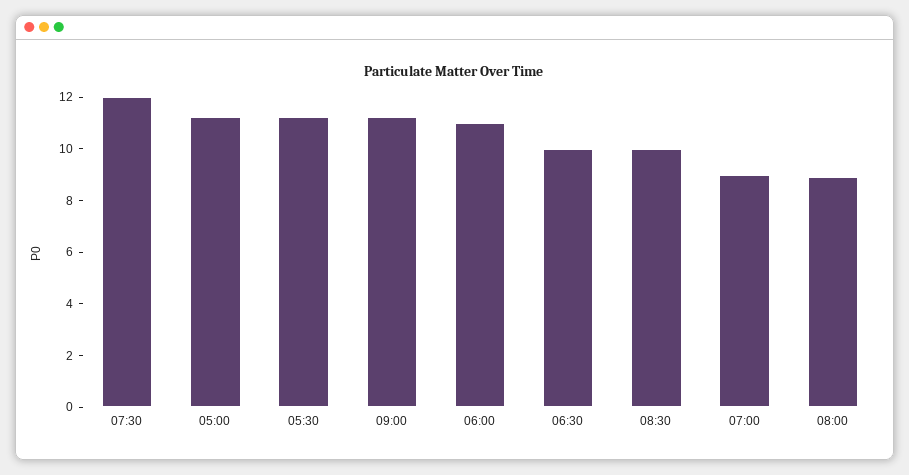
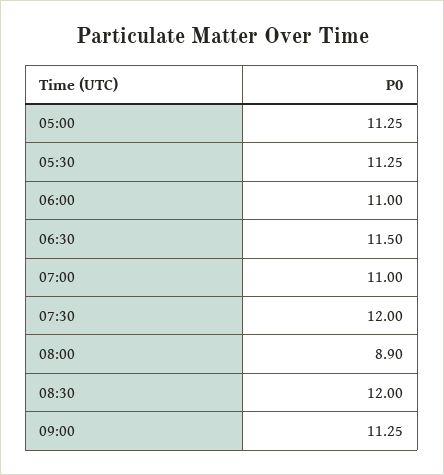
  {
    "07:30": 12,
    "05:00": 11.25,
    "05:30": 11.25,
    "09:00": 11.25,
    "06:00": 11,
-   "06:30": 10,
+   "06:30": 11.5,
-   "08:30": 10,
+   "08:30": 12,
-   "07:00": 9,
+   "07:00": 11,
    "08:00": 8.9
  }

